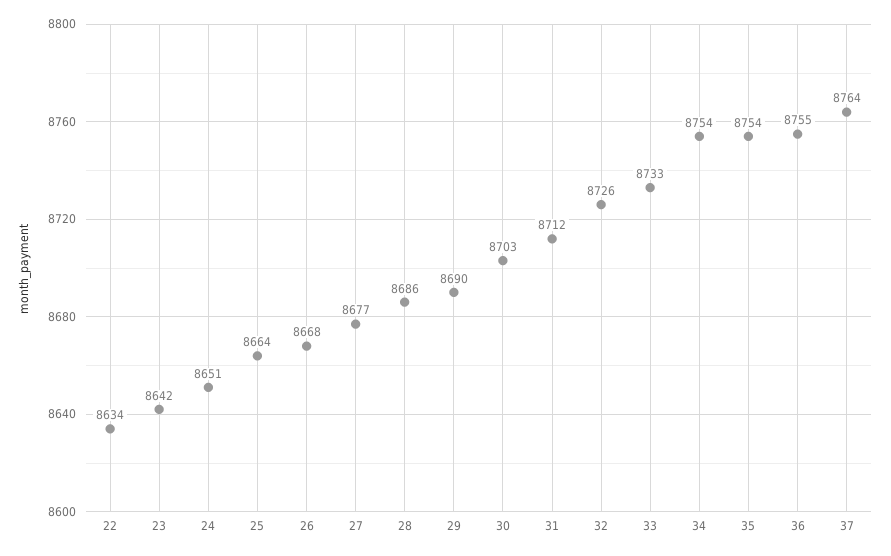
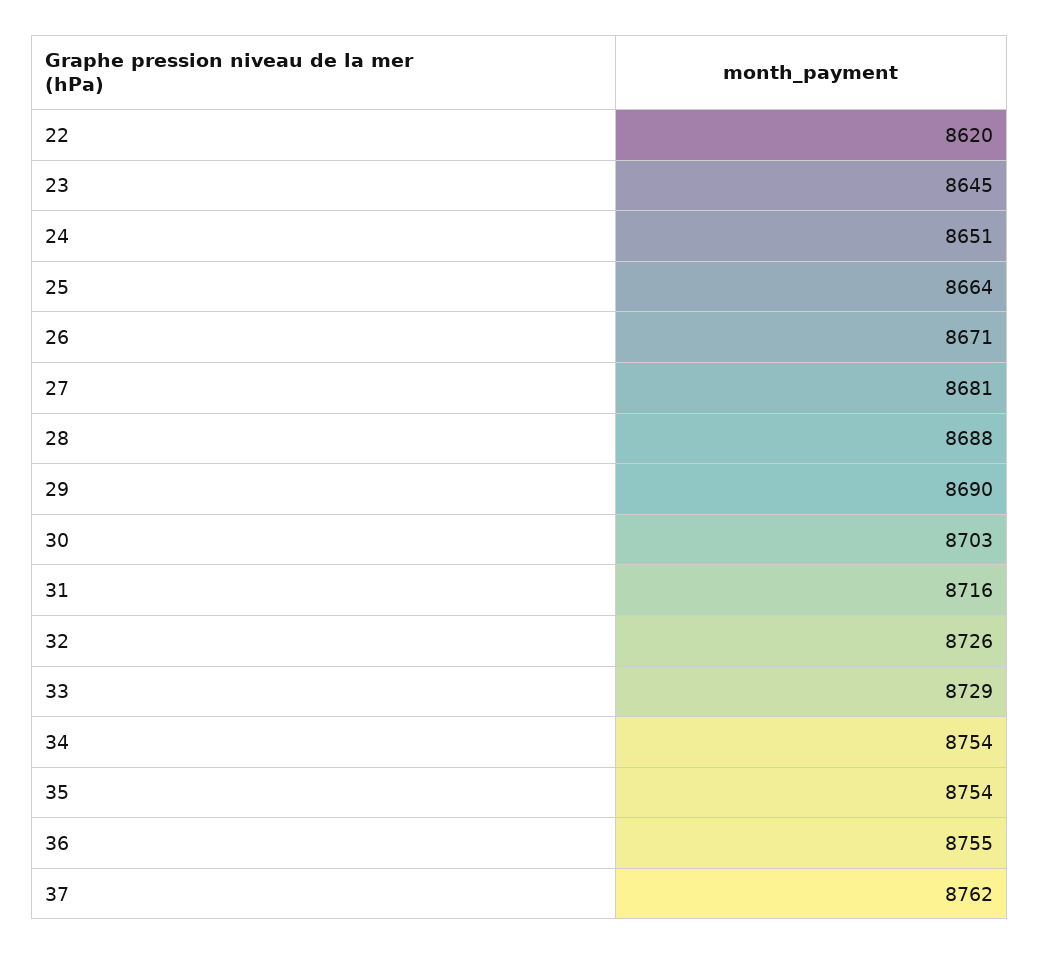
  {
-   "22": 8634,
+   "22": 8620,
-   "23": 8642,
+   "23": 8645,
    "24": 8651,
    "25": 8664,
-   "26": 8668,
+   "26": 8671,
-   "27": 8677,
+   "27": 8681,
-   "28": 8686,
+   "28": 8688,
    "29": 8690,
    "30": 8703,
-   "31": 8712,
+   "31": 8716,
    "32": 8726,
-   "33": 8733,
+   "33": 8729,
    "34": 8754,
    "35": 8754,
    "36": 8755,
-   "37": 8764
+   "37": 8762
  }

